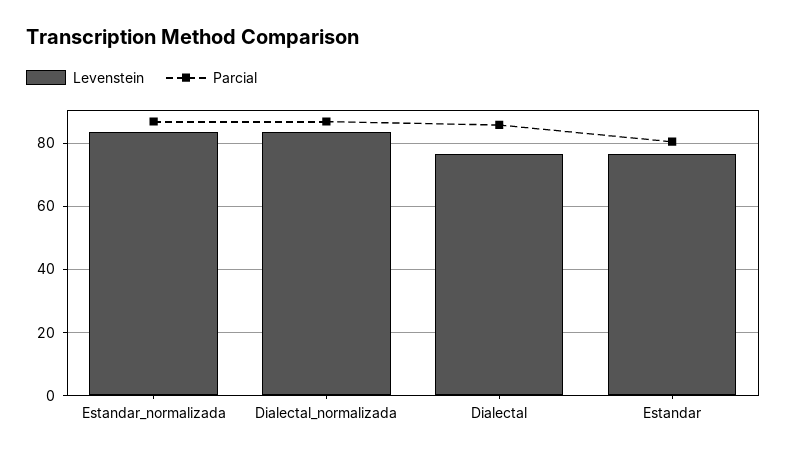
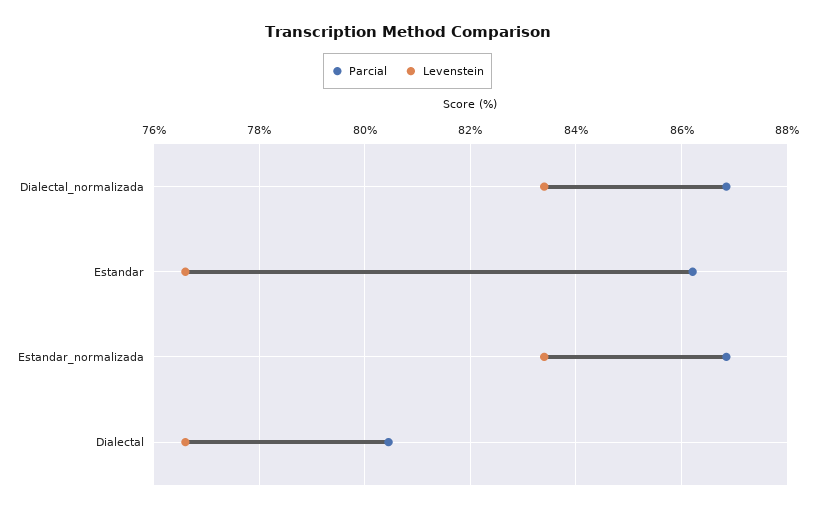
  {
    "Levenstein": {
      "Estandar_normalizada": 83.4,
      "Dialectal_normalizada": 83.4,
      "Dialectal": 76.6,
      "Estandar": 76.6
    },
    "Parcial": {
      "Estandar_normalizada": 86.8,
      "Dialectal_normalizada": 86.8,
-     "Dialectal": 86,
+     "Dialectal": 80.4,
-     "Estandar": 80
+     "Estandar": 86.2
    }
  }

